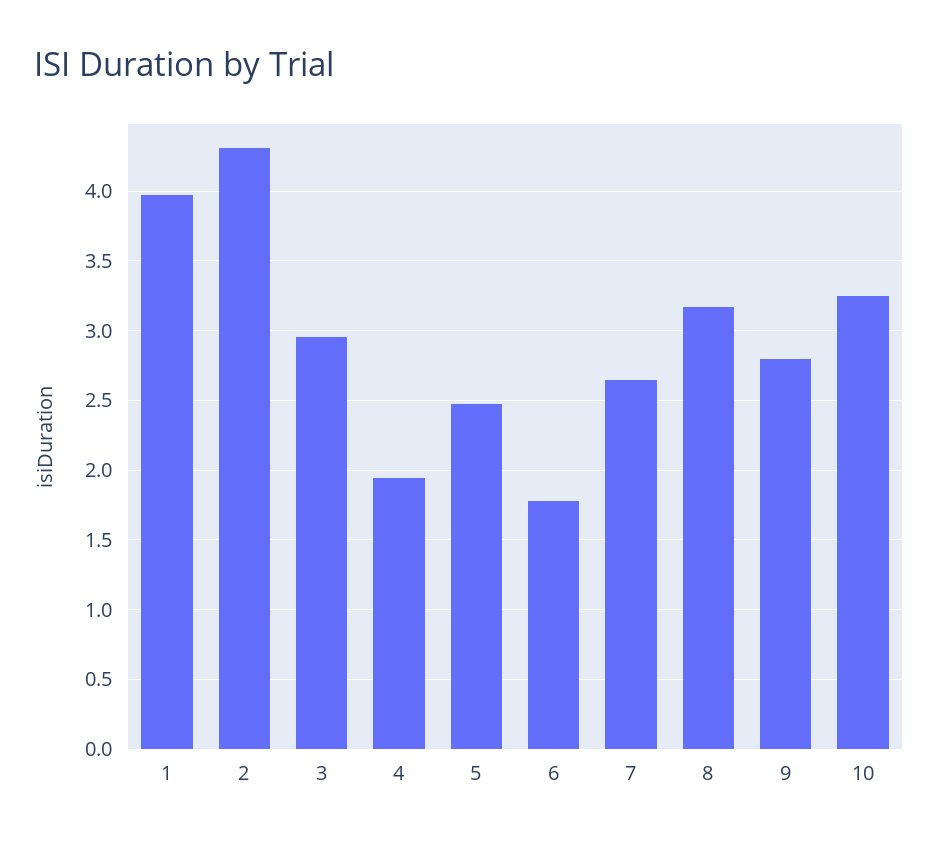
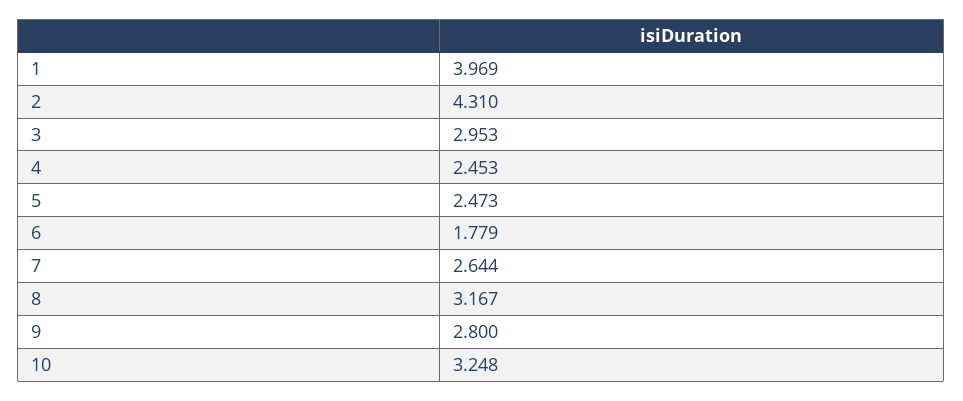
  {
    "1": 3.969,
    "2": 4.31,
    "3": 2.953,
-   "4": 1.95,
+   "4": 2.453,
    "5": 2.473,
    "6": 1.779,
    "7": 2.644,
    "8": 3.167,
    "9": 2.8,
    "10": 3.248
  }

